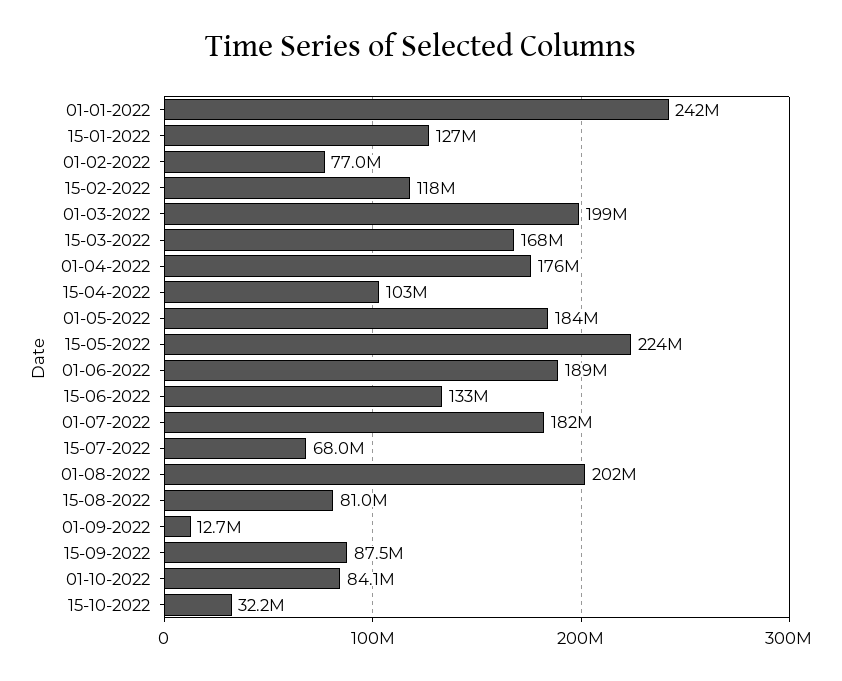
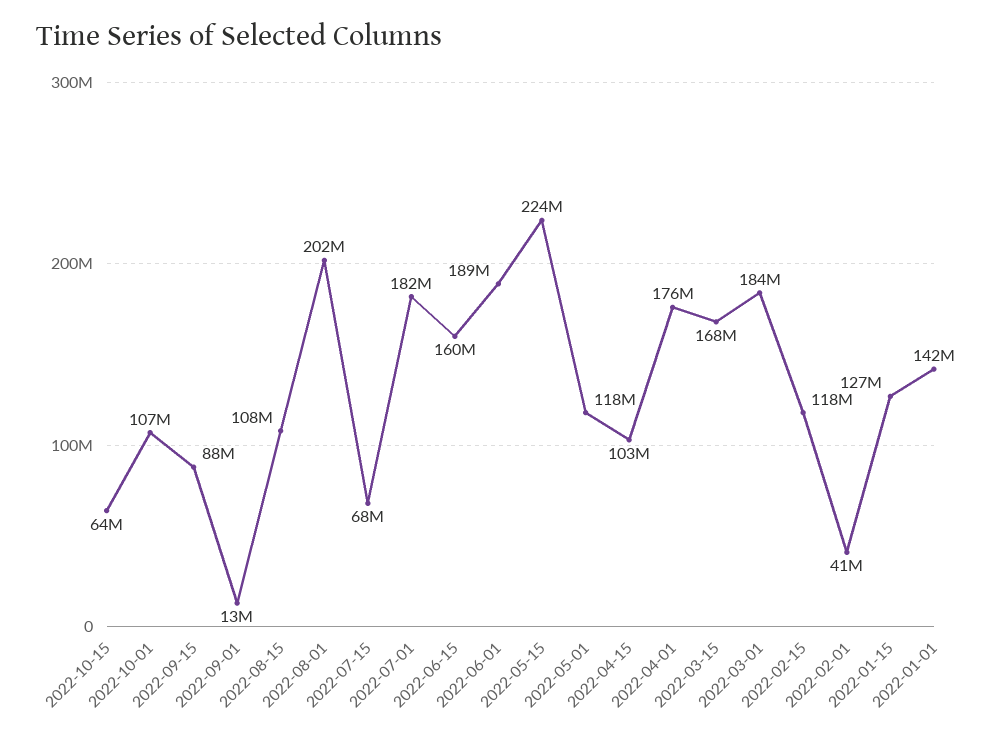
  {
-   "01-01-2022": 242000000,
+   "01-01-2022": 142000000,
    "15-01-2022": 127000000,
-   "01-02-2022": 77000000,
+   "01-02-2022": 41000000,
    "15-02-2022": 118000000,
-   "01-03-2022": 199000000,
+   "01-03-2022": 184000000,
    "15-03-2022": 168000000,
    "01-04-2022": 176000000,
    "15-04-2022": 103000000,
-   "01-05-2022": 184000000,
+   "01-05-2022": 118000000,
    "15-05-2022": 224000000,
    "01-06-2022": 189000000,
-   "15-06-2022": 133000000,
+   "15-06-2022": 160000000,
    "01-07-2022": 182000000,
    "15-07-2022": 68000000,
    "01-08-2022": 202000000,
-   "15-08-2022": 81000000,
+   "15-08-2022": 108000000,
    "01-09-2022": 12700000,
    "15-09-2022": 87500000,
-   "01-10-2022": 84100000,
+   "01-10-2022": 107000000,
-   "15-10-2022": 32200000
+   "15-10-2022": 64000000
  }

